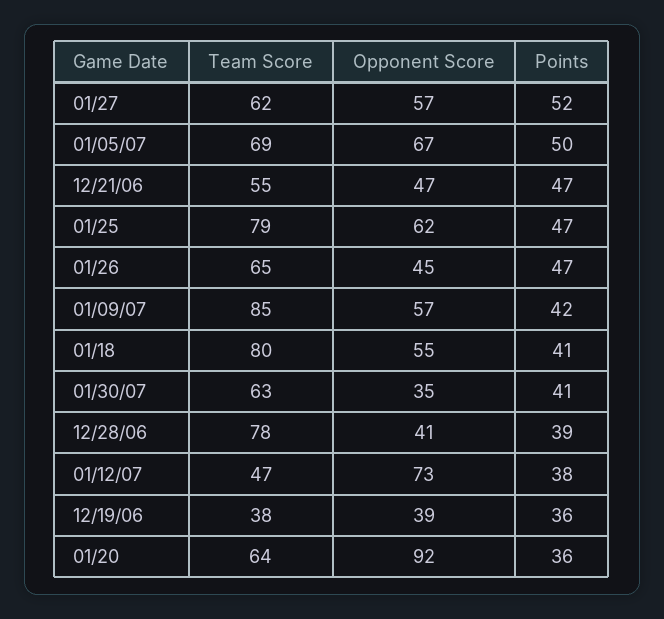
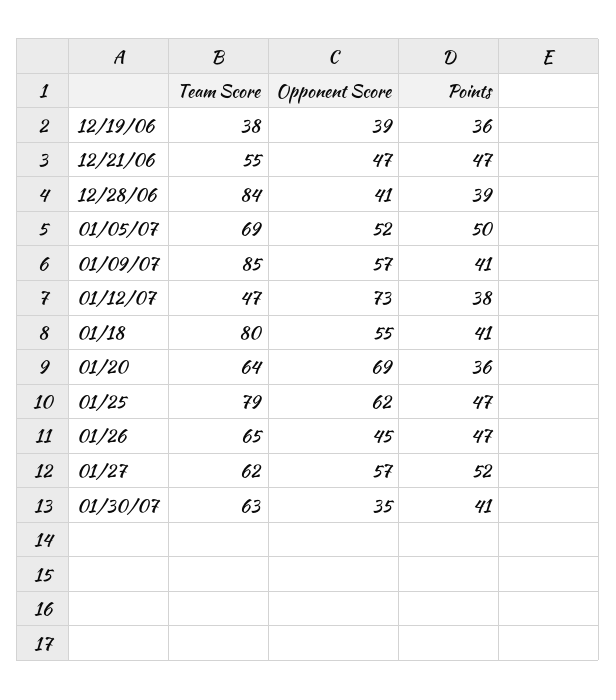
  {
    "Team Score": {
      "01/27": 62,
      "01/05/07": 69,
      "12/21/06": 55,
      "01/25": 79,
      "01/26": 65,
      "01/09/07": 85,
      "01/18": 80,
      "01/30/07": 63,
-     "12/28/06": 78,
+     "12/28/06": 84,
      "01/12/07": 47,
      "12/19/06": 38,
      "01/20": 64
    },
    "Opponent Score": {
      "01/27": 57,
-     "01/05/07": 67,
+     "01/05/07": 52,
      "12/21/06": 47,
      "01/25": 62,
      "01/26": 45,
      "01/09/07": 57,
      "01/18": 55,
      "01/30/07": 35,
      "12/28/06": 41,
      "01/12/07": 73,
      "12/19/06": 39,
-     "01/20": 92
+     "01/20": 69
    },
    "Points": {
      "01/27": 52,
      "01/05/07": 50,
      "12/21/06": 47,
      "01/25": 47,
      "01/26": 47,
-     "01/09/07": 42,
+     "01/09/07": 41,
      "01/18": 41,
      "01/30/07": 41,
      "12/28/06": 39,
      "01/12/07": 38,
      "12/19/06": 36,
      "01/20": 36
    }
  }

